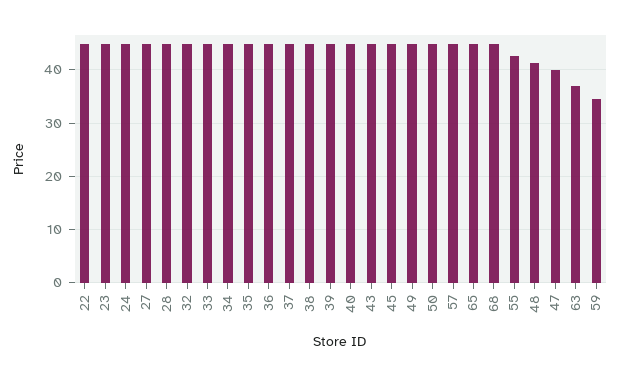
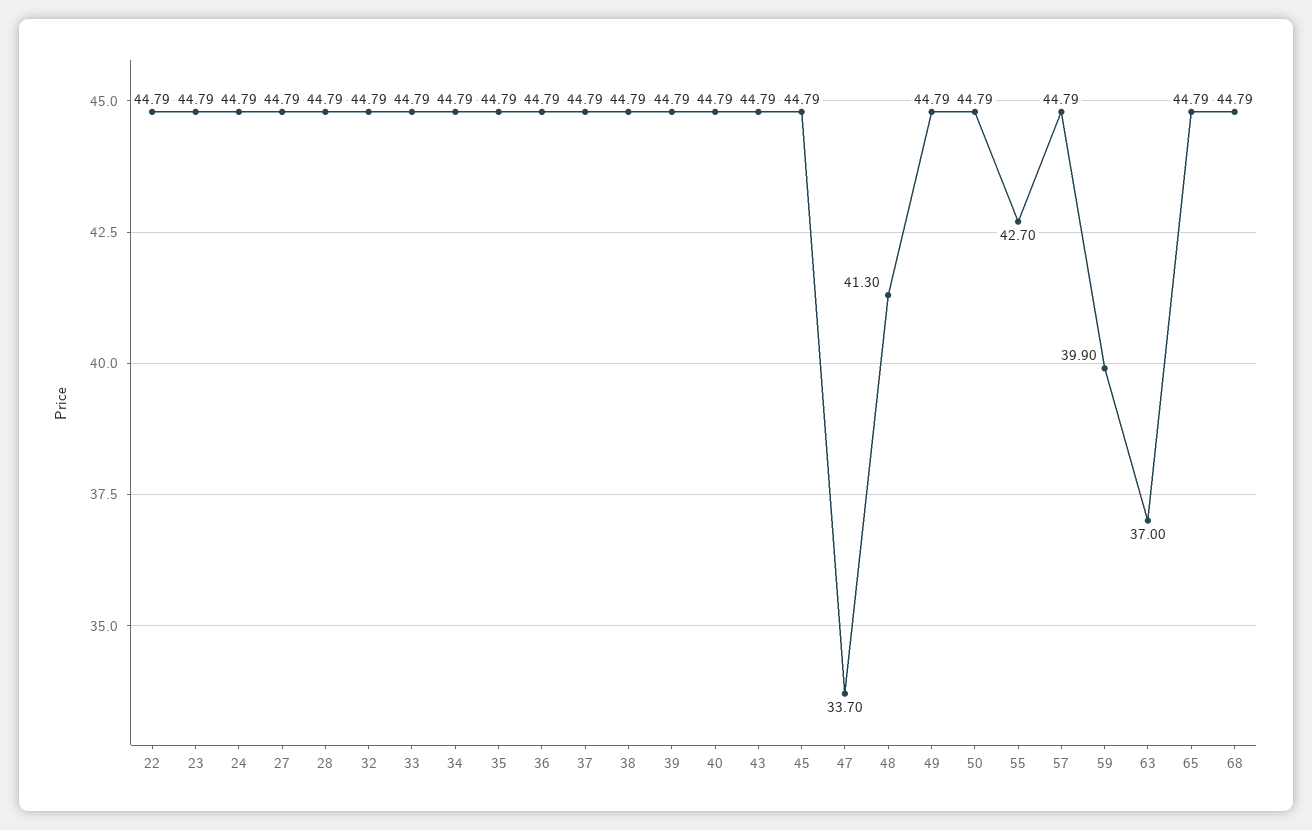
  {
    "22": 44.79,
    "23": 44.79,
    "24": 44.79,
    "27": 44.79,
    "28": 44.79,
    "32": 44.79,
    "33": 44.79,
    "34": 44.79,
    "35": 44.79,
    "36": 44.79,
    "37": 44.79,
    "38": 44.79,
    "39": 44.79,
    "40": 44.79,
    "43": 44.79,
    "45": 44.79,
    "49": 44.79,
    "50": 44.79,
    "57": 44.79,
    "65": 44.79,
    "68": 44.79,
    "55": 42.7,
    "48": 41.3,
-   "47": 40,
+   "47": 33.7,
    "63": 37,
-   "59": 34
+   "59": 39.9
  }

